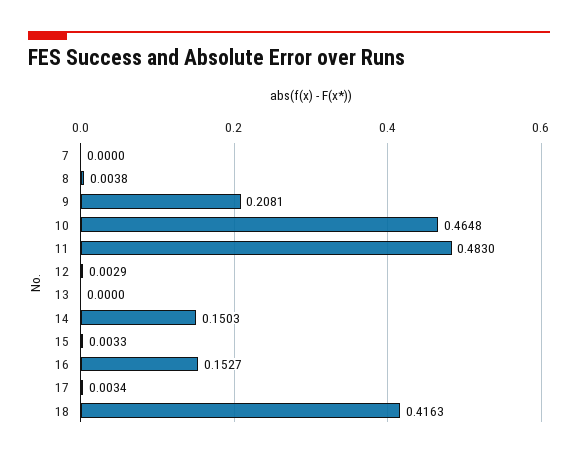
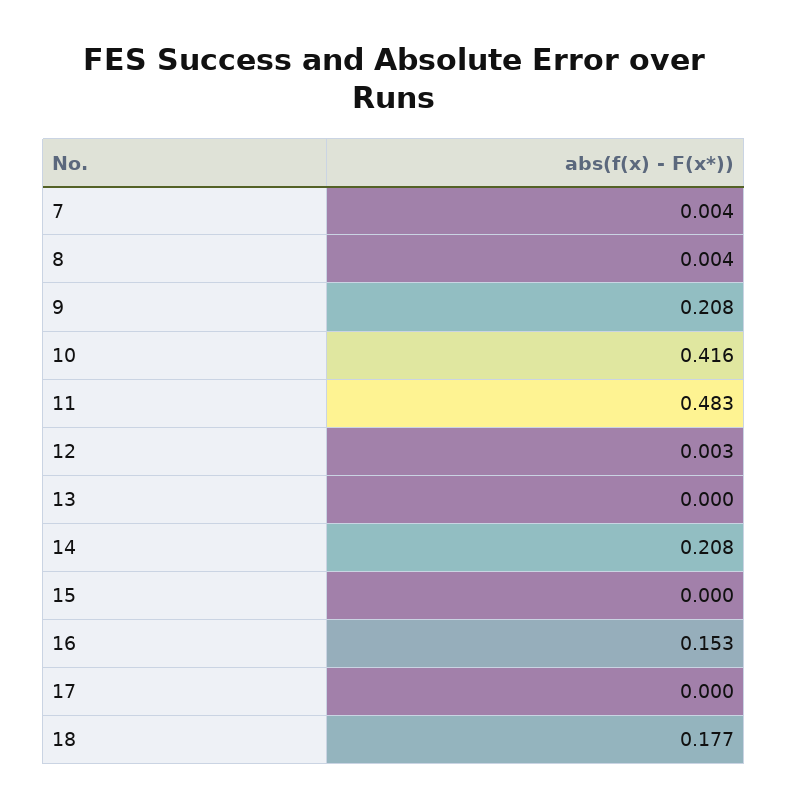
  {
-   "7": 0,
+   "7": 0.004,
    "8": 0.0038,
    "9": 0.2081,
-   "10": 0.4648,
+   "10": 0.416,
    "11": 0.483,
    "12": 0.0029,
    "13": 0,
-   "14": 0.1503,
+   "14": 0.208,
-   "15": 0.0033,
+   "15": 0,
    "16": 0.1527,
-   "17": 0.0034,
+   "17": 0,
-   "18": 0.4163
+   "18": 0.177
  }

